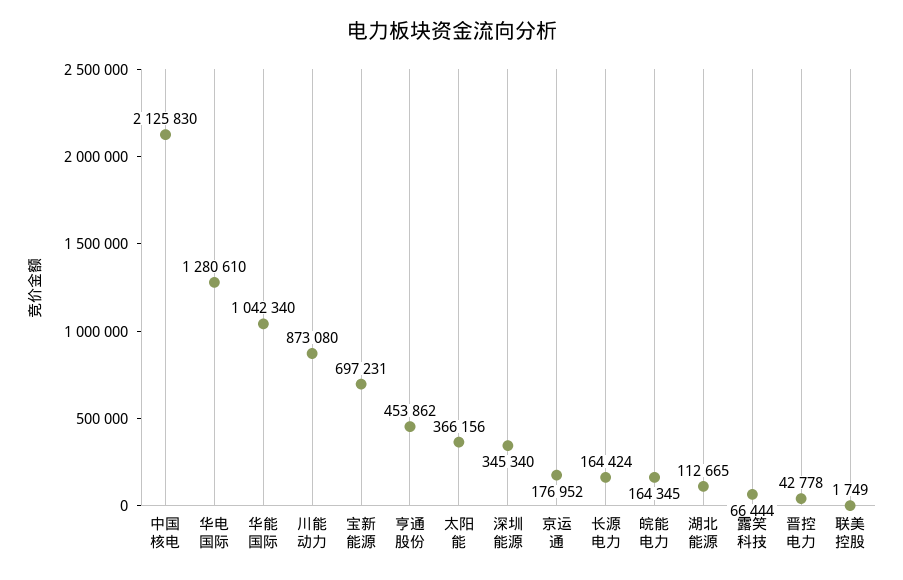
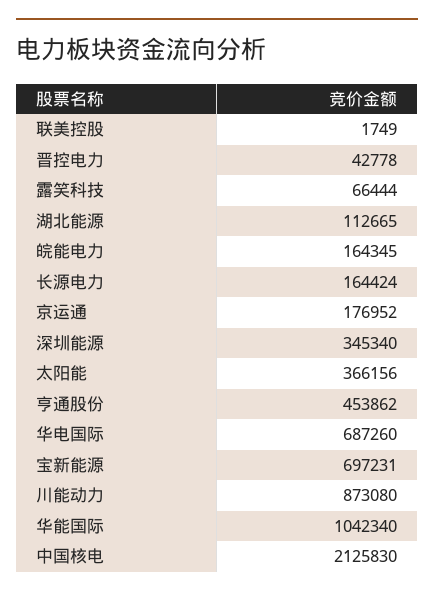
  {
    "中国核电": 2125830,
-   "华电国际": 1280610,
+   "华电国际": 687260,
    "华能国际": 1042340,
    "川能动力": 873080,
    "宝新能源": 697231,
    "亨通股份": 453862,
    "太阳能": 366156,
    "深圳能源": 345340,
    "京运通": 176952,
    "长源电力": 164424,
    "皖能电力": 164345,
    "湖北能源": 112665,
    "露笑科技": 66444,
    "晋控电力": 42778,
    "联美控股": 1749
  }

